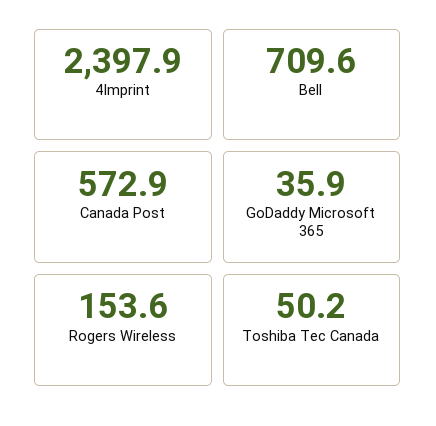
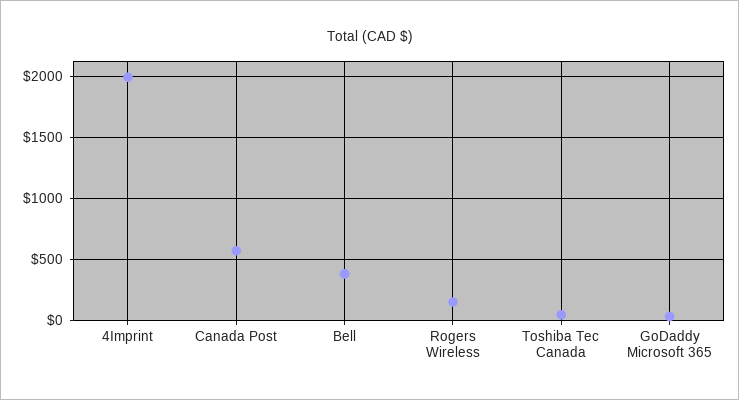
  {
-   "4Imprint": 2397.9,
+   "4Imprint": 2000,
-   "Bell": 709.6,
+   "Bell": 400,
    "Canada Post": 572.9,
    "GoDaddy Microsoft 365": 35.9,
    "Rogers Wireless": 153.6,
    "Toshiba Tec Canada": 50.2
  }

